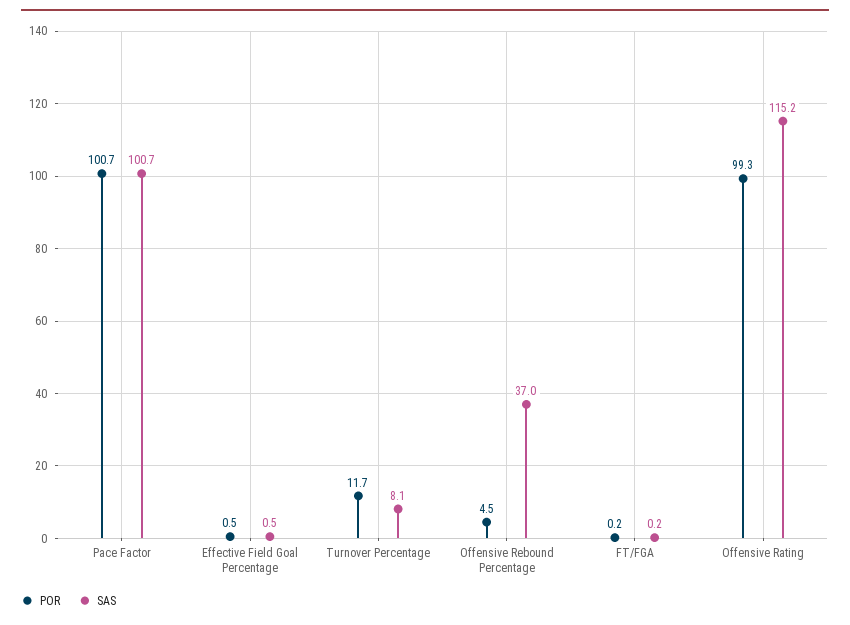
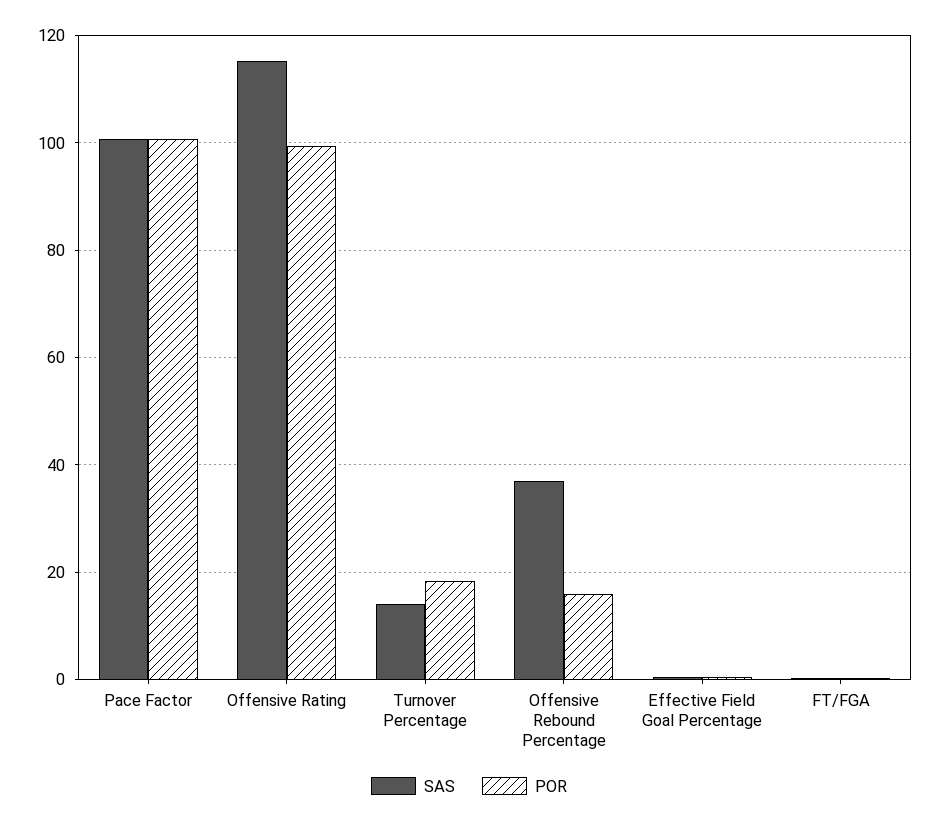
  {
    "POR": {
      "Pace Factor": 100.7,
      "Effective Field Goal Percentage": 0.5,
-     "Turnover Percentage": 11.7,
+     "Turnover Percentage": 18,
-     "Offensive Rebound Percentage": 4.5,
+     "Offensive Rebound Percentage": 16,
      "FT/FGA": 0.2,
      "Offensive Rating": 99.3
    },
    "SAS": {
      "Pace Factor": 100.7,
      "Effective Field Goal Percentage": 0.5,
-     "Turnover Percentage": 8.1,
+     "Turnover Percentage": 14,
      "Offensive Rebound Percentage": 37,
      "FT/FGA": 0.2,
      "Offensive Rating": 115.2
    }
  }

